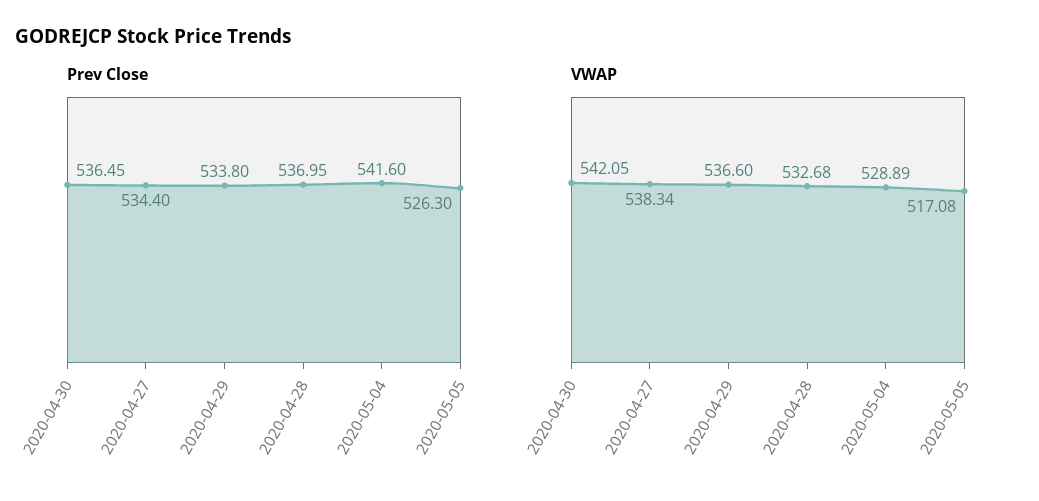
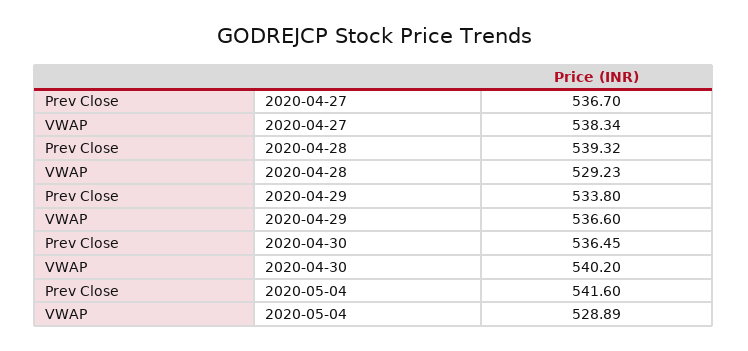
  {
    "Prev Close": {
      "2020-04-30": 536.45,
-     "2020-04-27": 534.4,
+     "2020-04-27": 536.7,
      "2020-04-29": 533.8,
-     "2020-04-28": 536.95,
+     "2020-04-28": 539.32,
-     "2020-05-04": 541.6,
+     "2020-05-04": 541.6
-     "2020-05-05": 526.3
    },
    "VWAP": {
-     "2020-04-30": 542.05,
+     "2020-04-30": 540.2,
      "2020-04-27": 538.34,
      "2020-04-29": 536.6,
-     "2020-04-28": 532.68,
+     "2020-04-28": 529.23,
-     "2020-05-04": 528.89,
+     "2020-05-04": 528.89
-     "2020-05-05": 517.08
    }
  }

